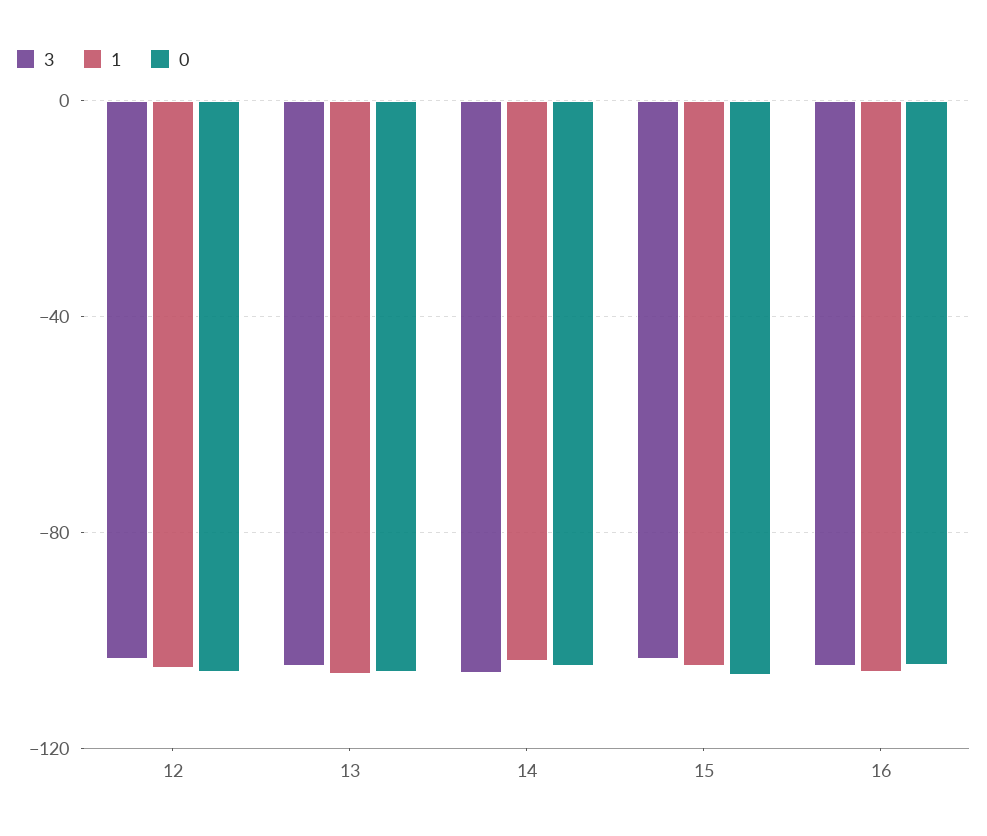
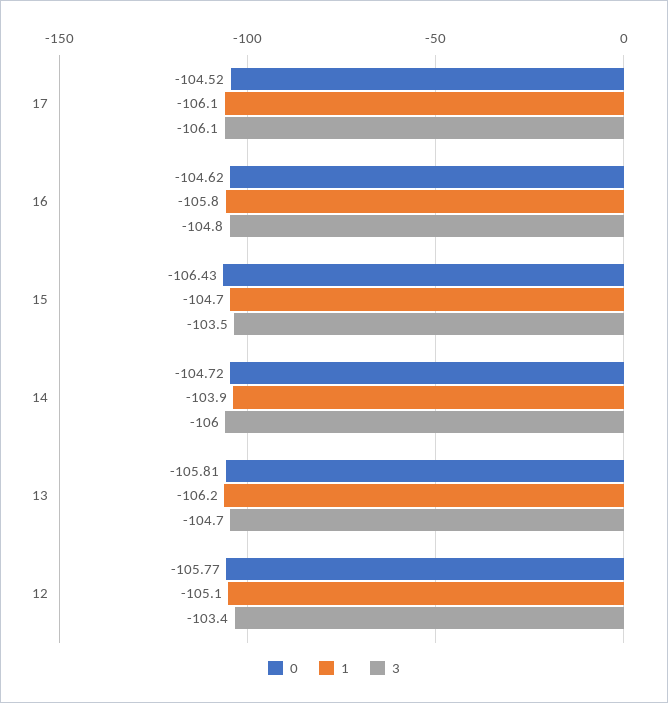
  {
    "3": {
      "12": -103.4,
      "13": -104.7,
      "14": -106,
      "15": -103.5,
-     "16": -104.8
+     "16": -104.8,
+     "17": -106.1
    },
    "1": {
      "12": -105.1,
      "13": -106.2,
      "14": -103.9,
      "15": -104.7,
-     "16": -105.8
+     "16": -105.8,
+     "17": -106.1
    },
    "0": {
      "12": -105.77,
      "13": -105.81,
      "14": -104.72,
      "15": -106.43,
-     "16": -104.62
+     "16": -104.62,
+     "17": -104.52
    }
  }

